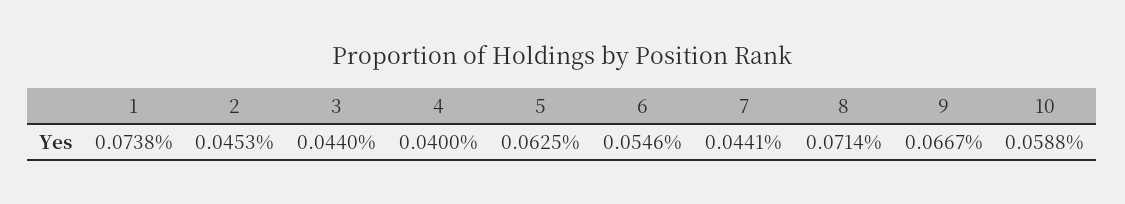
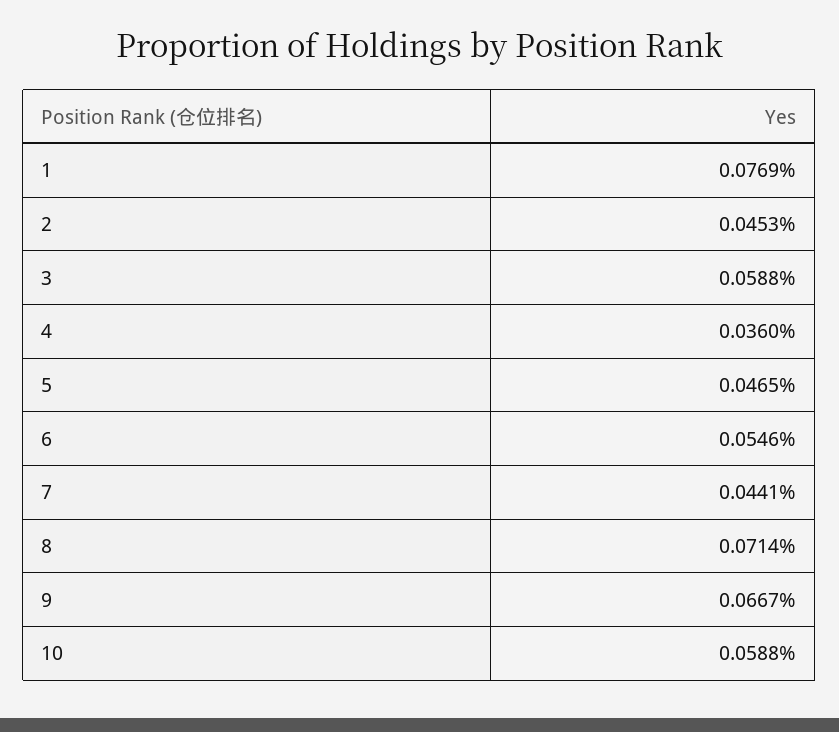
  {
-   "1": 0.0738,
+   "1": 0.0769,
    "2": 0.0453,
-   "3": 0.044,
+   "3": 0.0588,
-   "4": 0.04,
+   "4": 0.036,
-   "5": 0.0625,
+   "5": 0.0465,
    "6": 0.0546,
    "7": 0.0441,
    "8": 0.0714,
    "9": 0.0667,
    "10": 0.0588
  }

